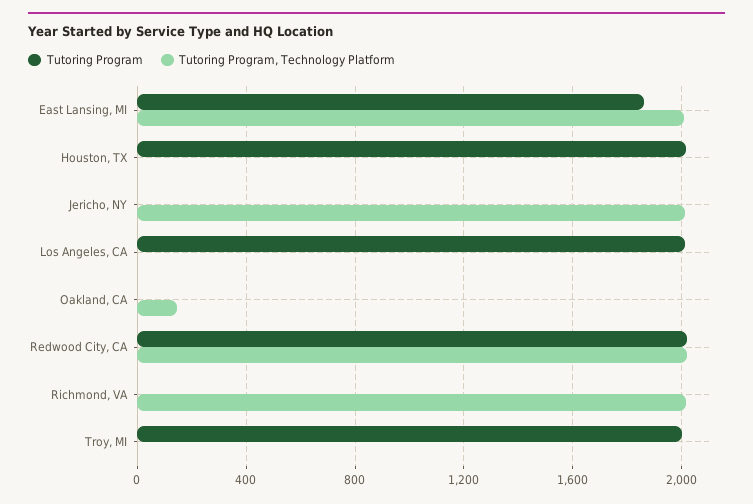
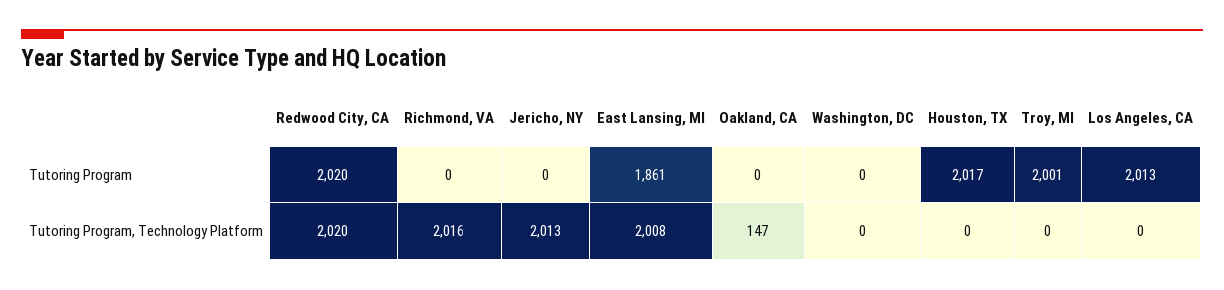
  {
    "Tutoring Program": {
      "East Lansing, MI": 1861,
      "Houston, TX": 2017,
      "Jericho, NY": 0,
      "Los Angeles, CA": 2013,
      "Oakland, CA": 0,
      "Redwood City, CA": 2020,
      "Richmond, VA": 0,
-     "Troy, MI": 2001
+     "Troy, MI": 2001,
+     "Washington, DC": 0
    },
    "Tutoring Program, Technology Platform": {
      "East Lansing, MI": 2008,
      "Houston, TX": 0,
      "Jericho, NY": 2013,
      "Los Angeles, CA": 0,
      "Oakland, CA": 147,
      "Redwood City, CA": 2020,
      "Richmond, VA": 2016,
-     "Troy, MI": 0
+     "Troy, MI": 0,
+     "Washington, DC": 0
    }
  }

